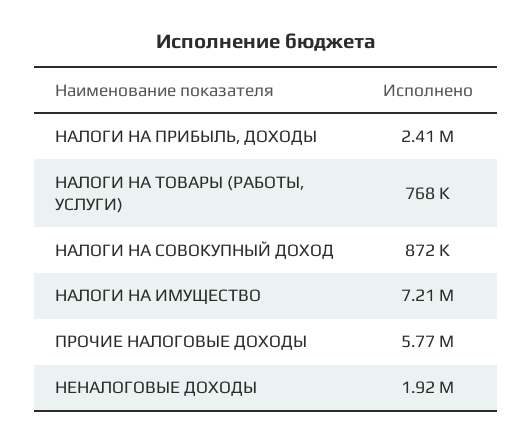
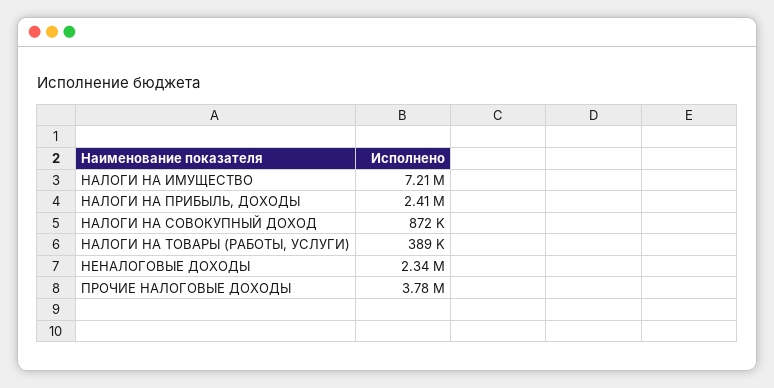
  {
    "НАЛОГИ НА ПРИБЫЛЬ, ДОХОДЫ": 2410000,
-   "НАЛОГИ НА ТОВАРЫ (РАБОТЫ, УСЛУГИ)": 768000,
+   "НАЛОГИ НА ТОВАРЫ (РАБОТЫ, УСЛУГИ)": 389000,
    "НАЛОГИ НА СОВОКУПНЫЙ ДОХОД": 872000,
    "НАЛОГИ НА ИМУЩЕСТВО": 7210000,
-   "ПРОЧИЕ НАЛОГОВЫЕ ДОХОДЫ": 5770000,
+   "ПРОЧИЕ НАЛОГОВЫЕ ДОХОДЫ": 3780000,
-   "НЕНАЛОГОВЫЕ ДОХОДЫ": 1920000
+   "НЕНАЛОГОВЫЕ ДОХОДЫ": 2340000
  }

